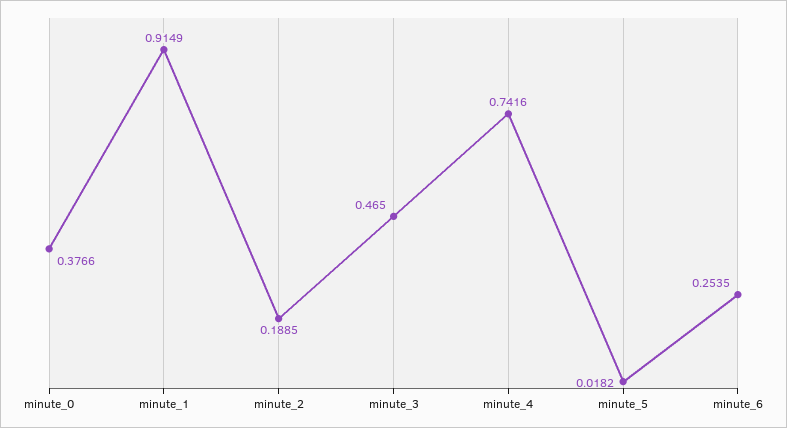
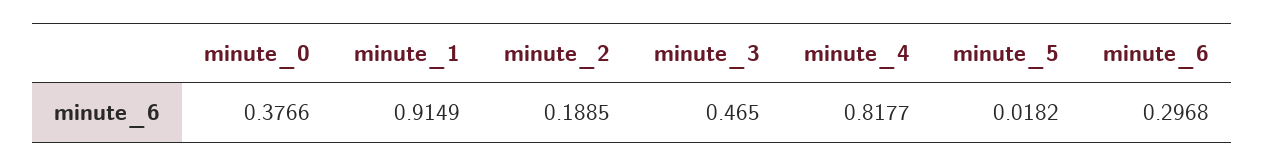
  {
    "minute_0": 0.3766,
    "minute_1": 0.9149,
    "minute_2": 0.1885,
    "minute_3": 0.465,
-   "minute_4": 0.7416,
+   "minute_4": 0.8177,
    "minute_5": 0.0182,
-   "minute_6": 0.2535
+   "minute_6": 0.2968
  }

